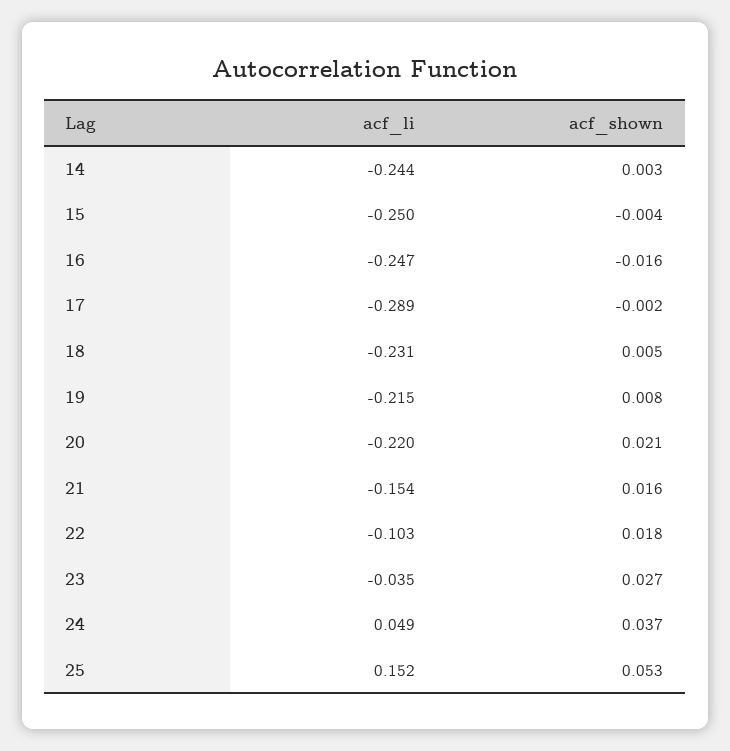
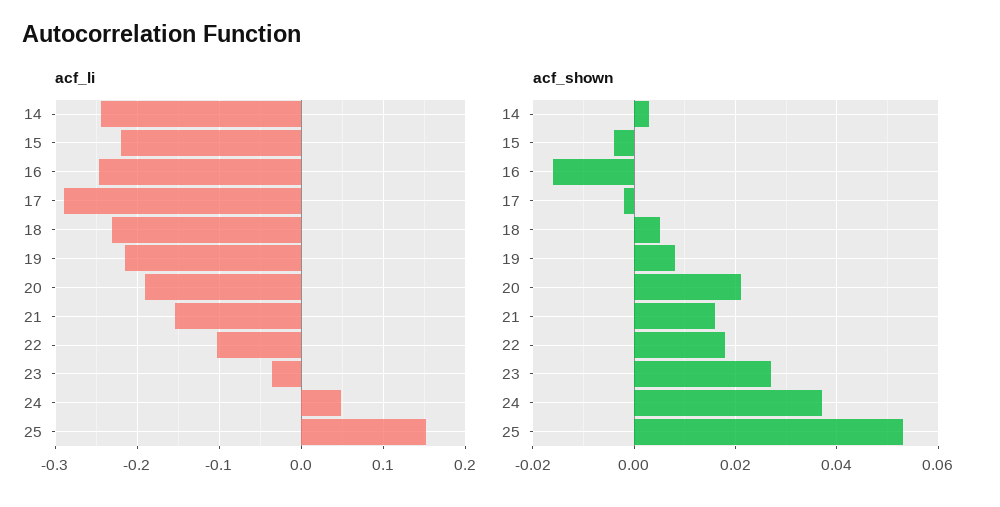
  {
    "acf_li": {
      "14": -0.244,
-     "15": -0.25,
+     "15": -0.22,
      "16": -0.247,
      "17": -0.289,
      "18": -0.231,
      "19": -0.215,
-     "20": -0.22,
+     "20": -0.19,
      "21": -0.154,
      "22": -0.103,
      "23": -0.035,
      "24": 0.049,
      "25": 0.152
    },
    "acf_shown": {
      "14": 0.003,
      "15": -0.004,
      "16": -0.016,
      "17": -0.002,
      "18": 0.005,
      "19": 0.008,
      "20": 0.021,
      "21": 0.016,
      "22": 0.018,
      "23": 0.027,
      "24": 0.037,
      "25": 0.053
    }
  }

